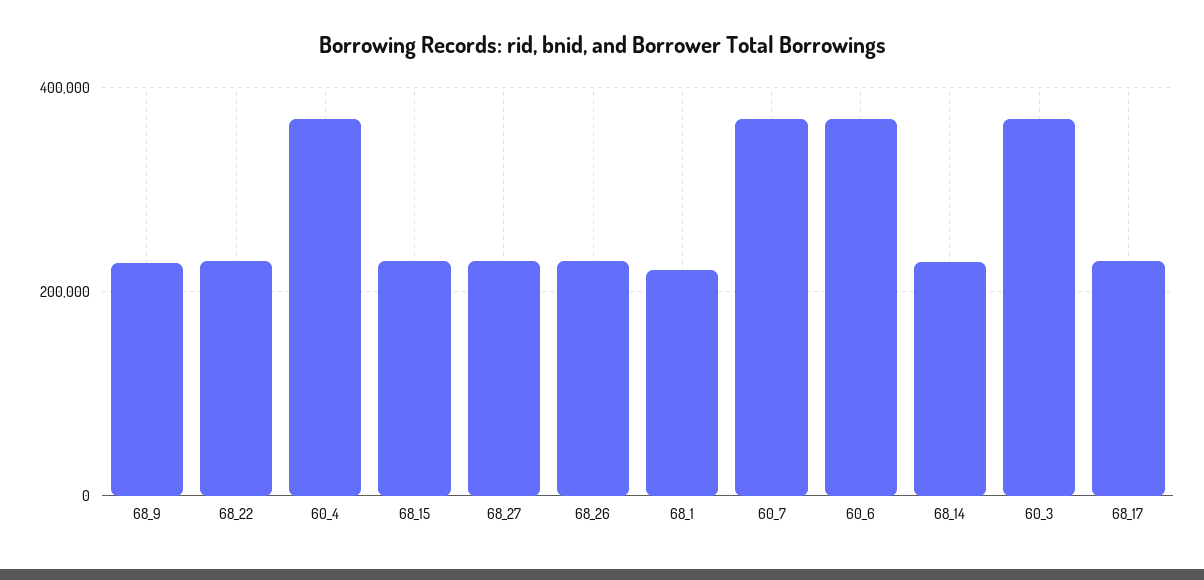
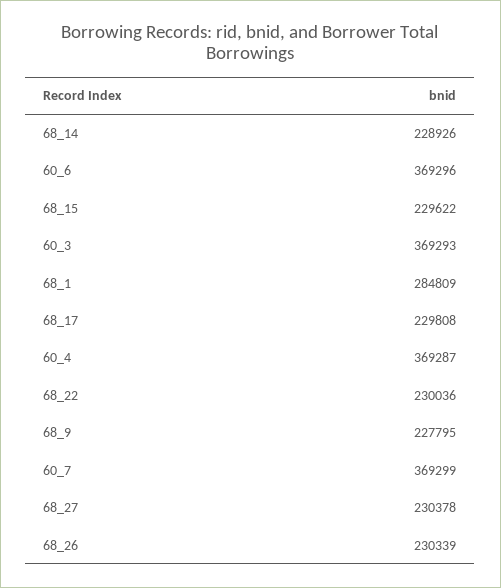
  {
    "68_9": 227795,
    "68_22": 230036,
    "60_4": 369287,
    "68_15": 229622,
    "68_27": 230378,
    "68_26": 230339,
-   "68_1": 220000,
+   "68_1": 284809,
    "60_7": 369299,
    "60_6": 369296,
    "68_14": 228926,
    "60_3": 369293,
    "68_17": 229808
  }

